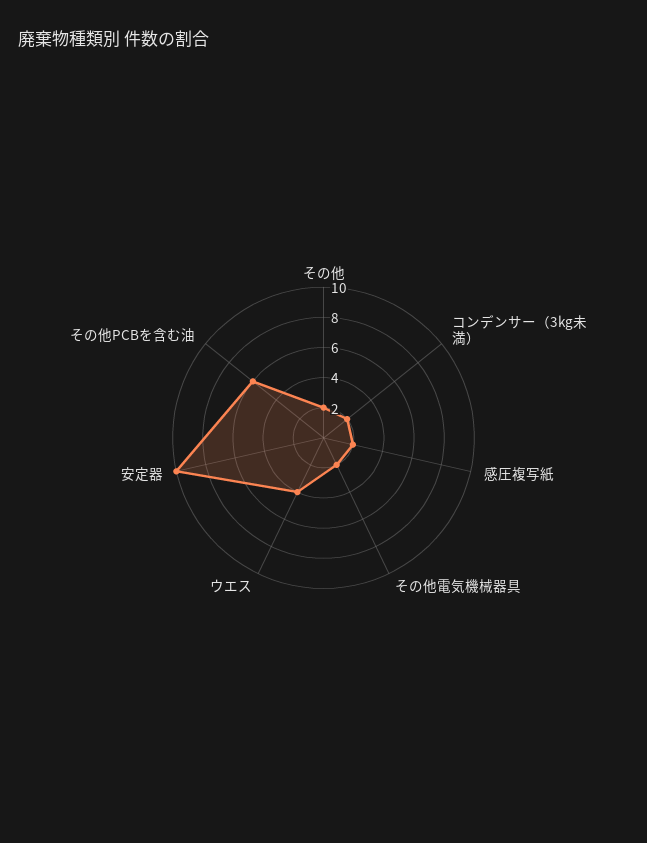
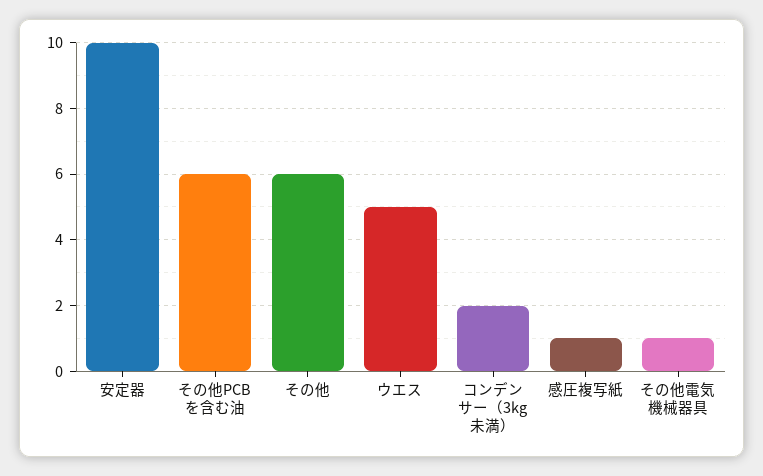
  {
-   "その他": 2,
+   "その他": 6,
    "コンデンサー（3kg未満）": 2,
-   "感圧複写紙": 2,
+   "感圧複写紙": 1,
-   "その他電気機械器具": 2,
+   "その他電気機械器具": 1,
-   "ウエス": 4,
+   "ウエス": 5,
    "安定器": 10,
    "その他PCBを含む油": 6
  }

